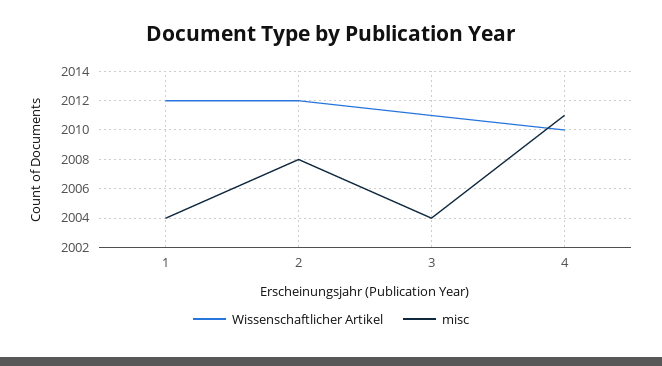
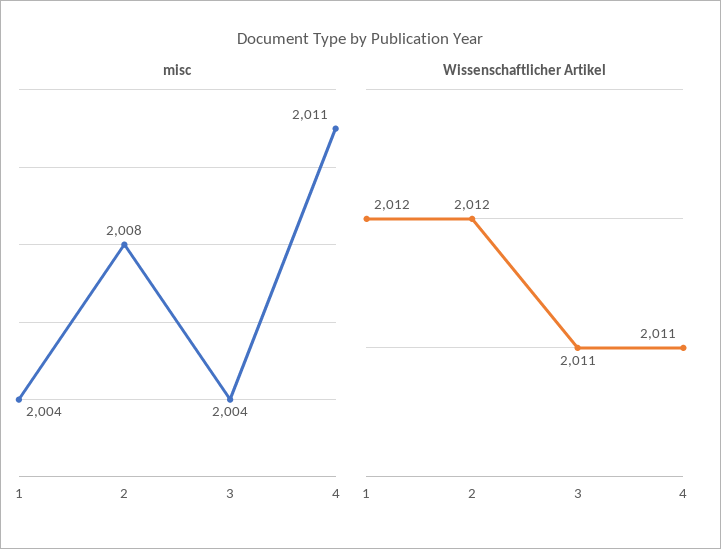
  {
    "Wissenschaftlicher Artikel": {
      "1": 2012,
      "2": 2012,
      "3": 2011,
-     "4": 2010
+     "4": 2011
    },
    "misc": {
      "1": 2004,
      "2": 2008,
      "3": 2004,
      "4": 2011
    }
  }

